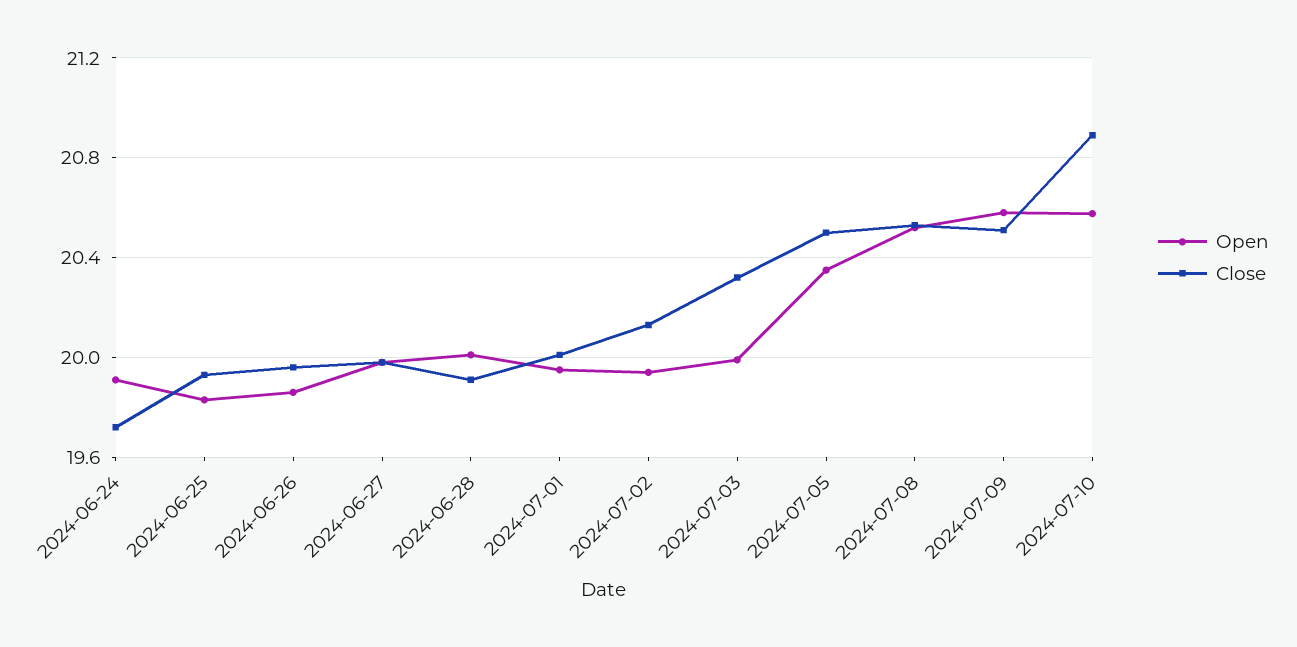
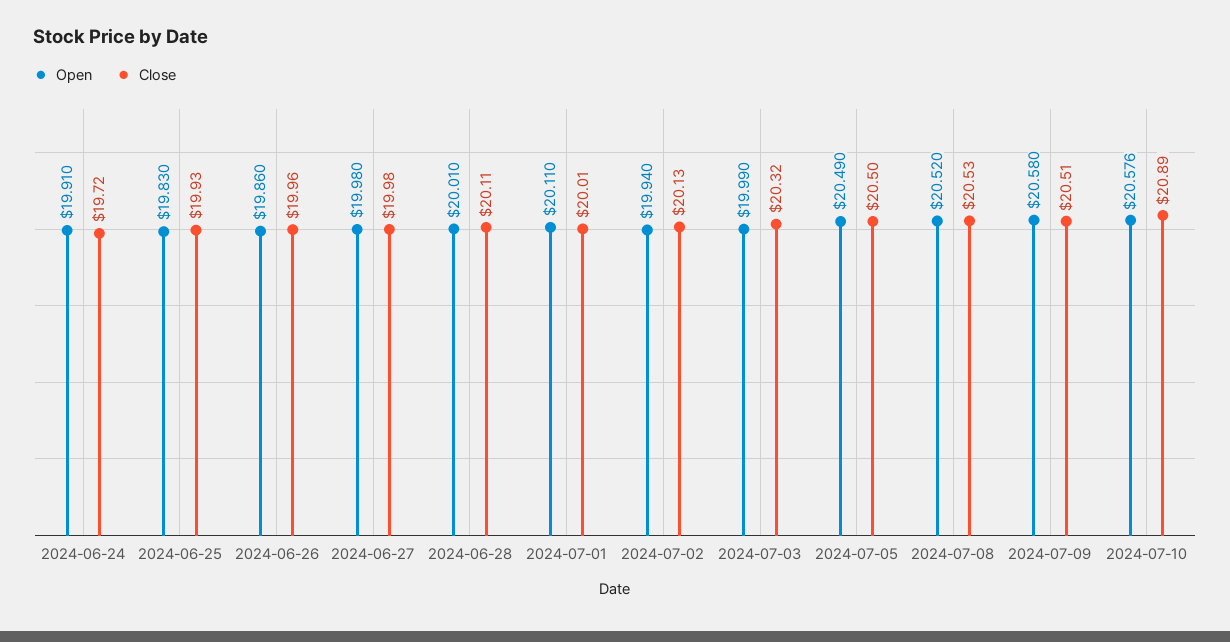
  {
    "Open": {
      "2024-06-24": 19.91,
      "2024-06-25": 19.83,
      "2024-06-26": 19.86,
      "2024-06-27": 19.98,
      "2024-06-28": 20.01,
-     "2024-07-01": 19.95,
+     "2024-07-01": 20.11,
      "2024-07-02": 19.94,
      "2024-07-03": 19.99,
-     "2024-07-05": 20.35,
+     "2024-07-05": 20.49,
      "2024-07-08": 20.52,
      "2024-07-09": 20.58,
      "2024-07-10": 20.576
    },
    "Close": {
      "2024-06-24": 19.72,
      "2024-06-25": 19.93,
      "2024-06-26": 19.96,
      "2024-06-27": 19.98,
-     "2024-06-28": 19.9,
+     "2024-06-28": 20.11,
      "2024-07-01": 20.01,
      "2024-07-02": 20.13,
      "2024-07-03": 20.32,
      "2024-07-05": 20.5,
      "2024-07-08": 20.53,
      "2024-07-09": 20.51,
      "2024-07-10": 20.89
    }
  }

